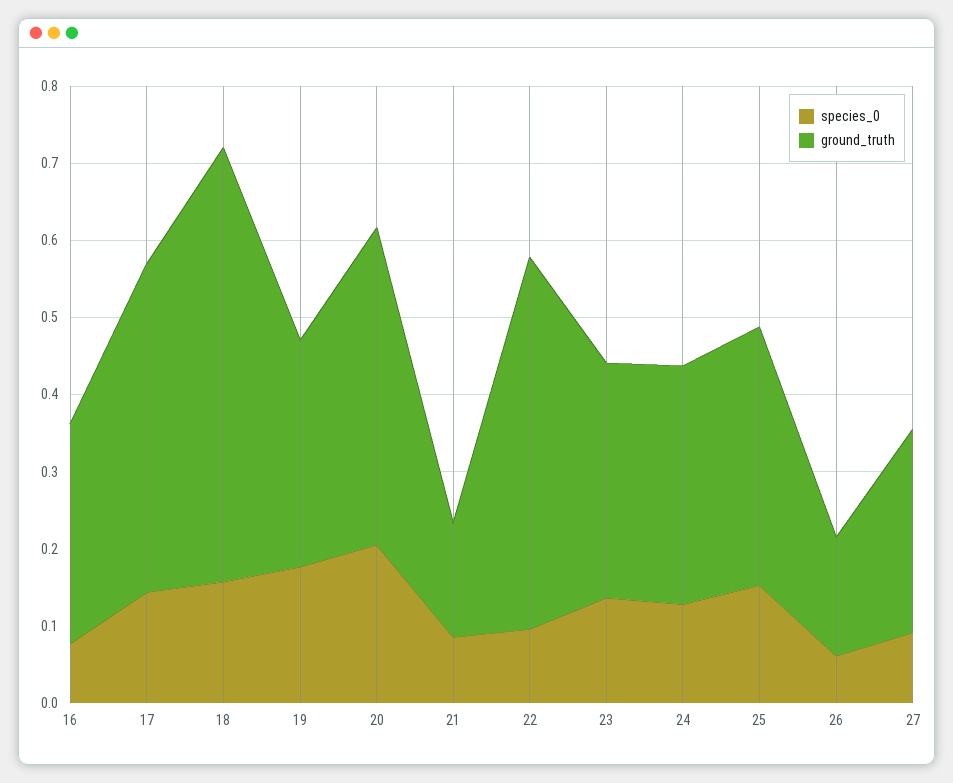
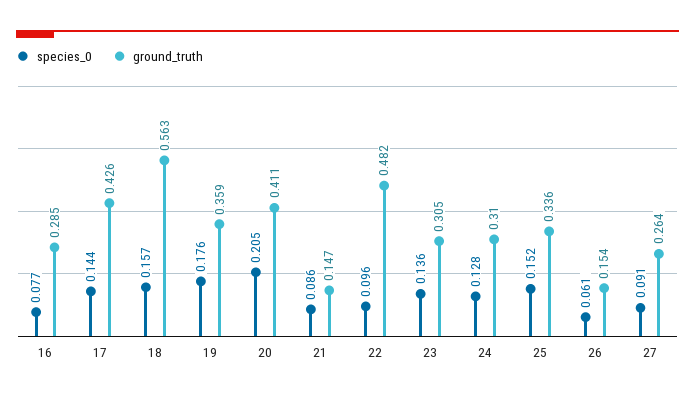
  {
    "species_0": {
      "16": 0.077,
      "17": 0.144,
      "18": 0.157,
      "19": 0.176,
      "20": 0.205,
      "21": 0.086,
      "22": 0.096,
      "23": 0.136,
      "24": 0.128,
      "25": 0.152,
      "26": 0.061,
      "27": 0.091
    },
    "ground_truth": {
      "16": 0.285,
      "17": 0.426,
      "18": 0.563,
-     "19": 0.3,
+     "19": 0.359,
      "20": 0.411,
      "21": 0.147,
      "22": 0.482,
      "23": 0.305,
      "24": 0.31,
      "25": 0.336,
      "26": 0.154,
      "27": 0.264
    }
  }

